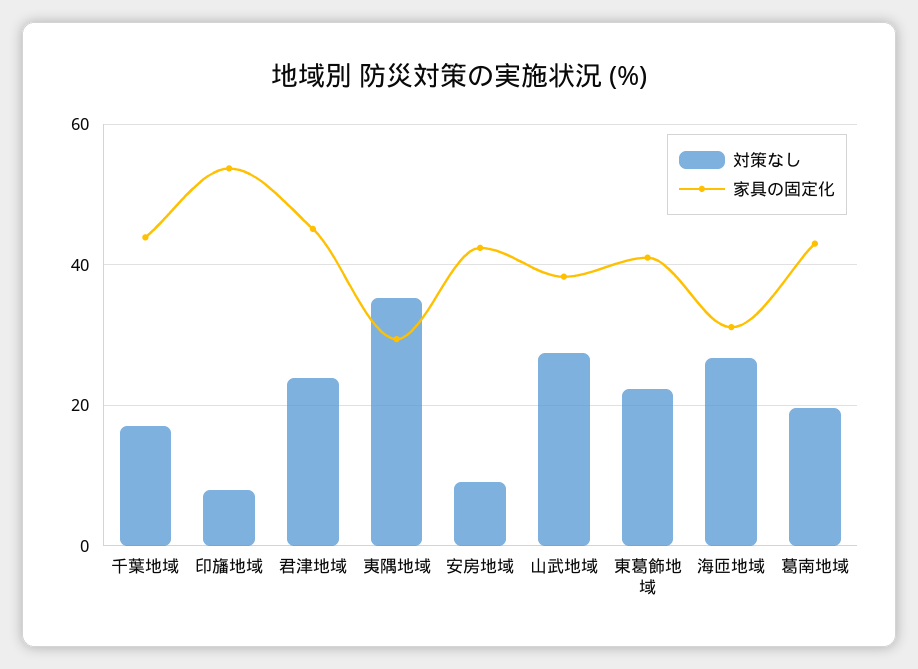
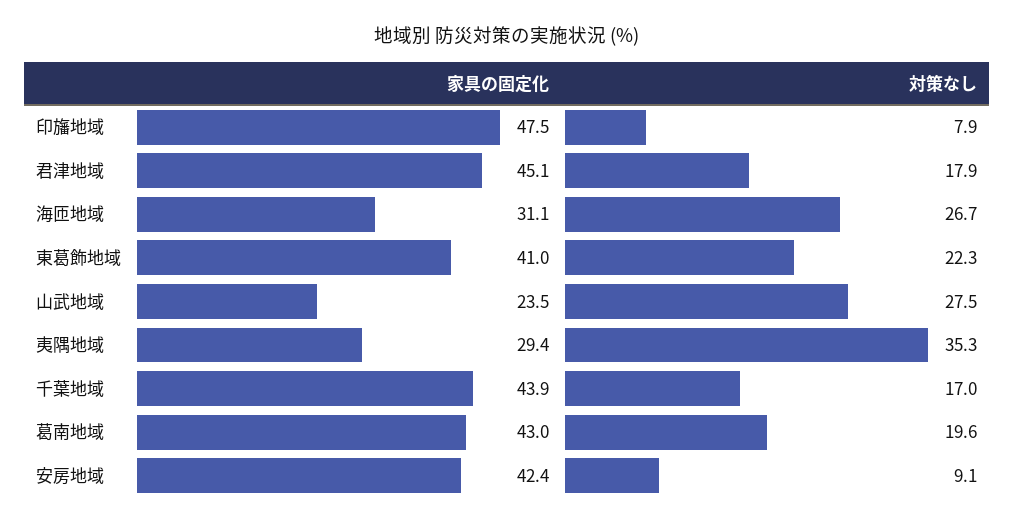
  {
    "対策なし": {
      "千葉地域": 17,
      "印旛地域": 7.9,
-     "君津地域": 24,
+     "君津地域": 17.9,
      "夷隅地域": 35.3,
      "安房地域": 9.1,
      "山武地域": 27.5,
      "東葛飾地域": 22.3,
      "海匝地域": 26.7,
      "葛南地域": 19.6
    },
    "家具の固定化": {
      "千葉地域": 43.9,
-     "印旛地域": 54,
+     "印旛地域": 47.5,
      "君津地域": 45.1,
      "夷隅地域": 29.4,
      "安房地域": 42.4,
-     "山武地域": 38,
+     "山武地域": 23.5,
      "東葛飾地域": 41,
      "海匝地域": 31.1,
      "葛南地域": 43
    }
  }

